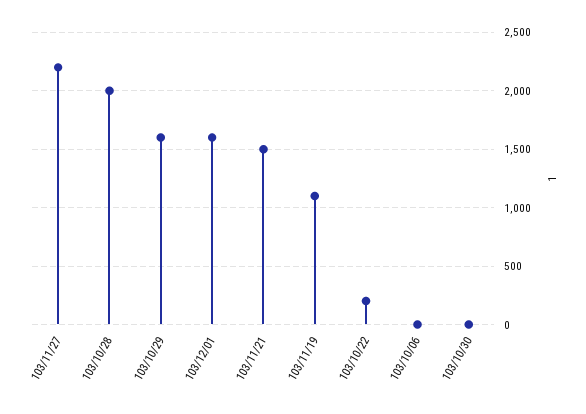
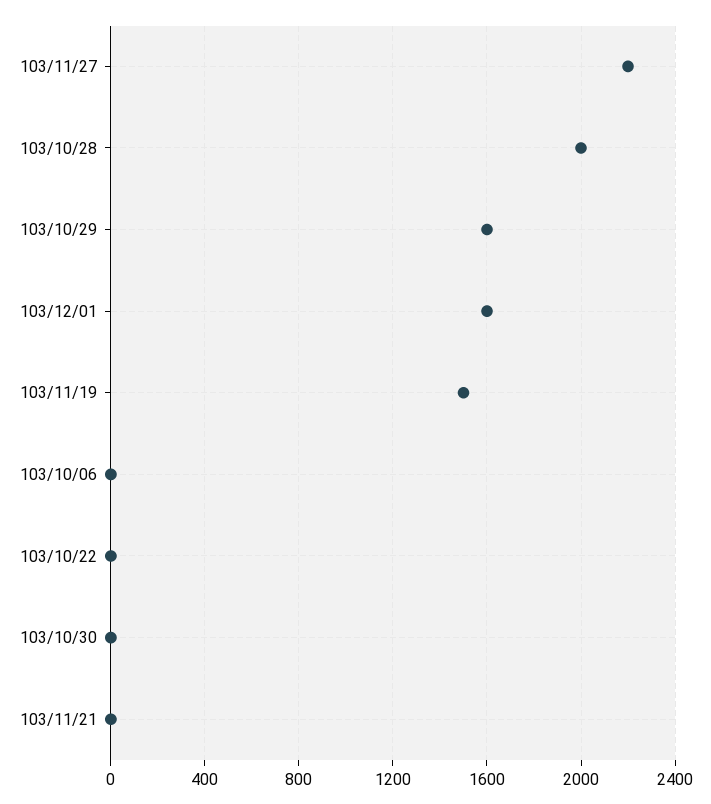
  {
    "103/11/27": 2200,
    "103/10/28": 2000,
    "103/10/29": 1600,
    "103/12/01": 1600,
-   "103/11/21": 1500,
+   "103/11/21": 0,
-   "103/11/19": 1100,
+   "103/11/19": 1500,
-   "103/10/22": 200,
+   "103/10/22": 0,
    "103/10/06": 0,
    "103/10/30": 0
  }

